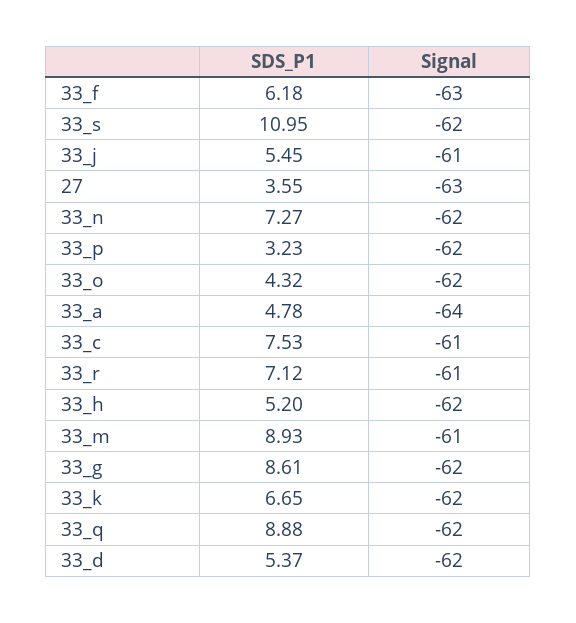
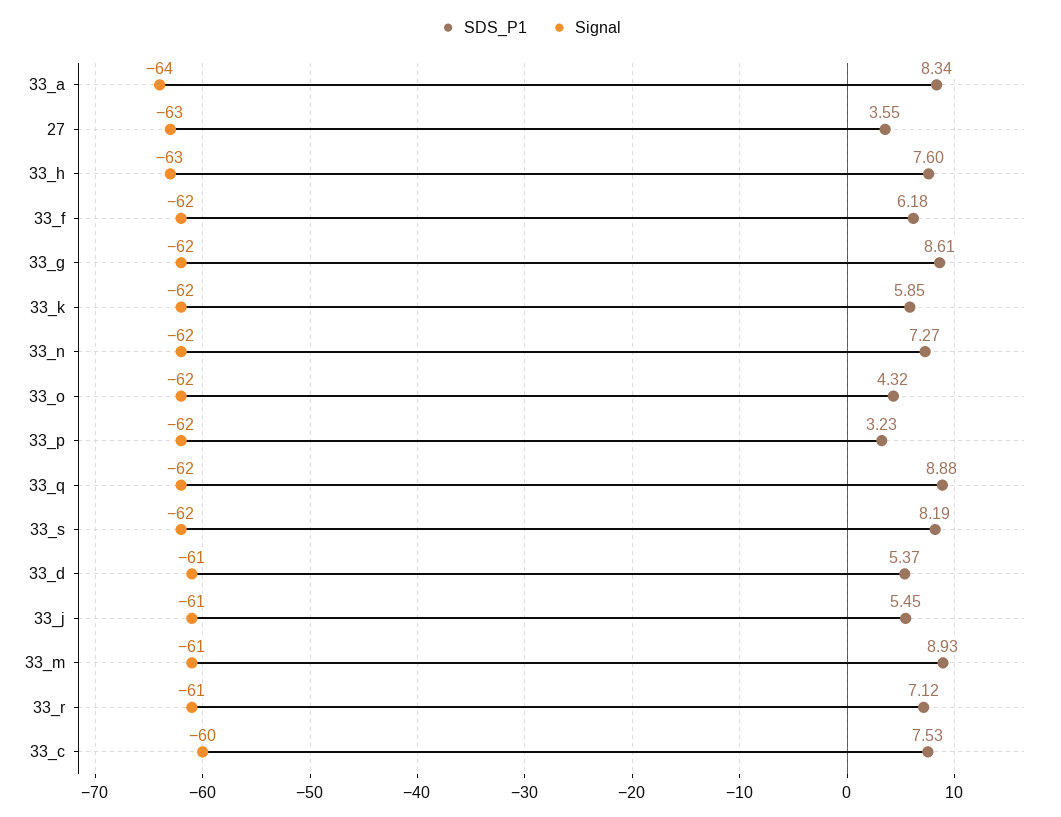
  {
    "SDS_P1": {
      "33_f": 6.18,
-     "33_s": 10.95,
+     "33_s": 8.19,
      "33_j": 5.45,
      "27": 3.55,
      "33_n": 7.27,
      "33_p": 3.23,
      "33_o": 4.32,
-     "33_a": 4.78,
+     "33_a": 8.34,
      "33_c": 7.53,
      "33_r": 7.12,
-     "33_h": 5.2,
+     "33_h": 7.6,
      "33_m": 8.93,
      "33_g": 8.61,
-     "33_k": 6.65,
+     "33_k": 5.85,
      "33_q": 8.88,
      "33_d": 5.37
    },
    "Signal": {
-     "33_f": -63,
+     "33_f": -62,
      "33_s": -62,
      "33_j": -61,
      "27": -63,
      "33_n": -62,
      "33_p": -62,
      "33_o": -62,
      "33_a": -64,
-     "33_c": -61,
+     "33_c": -60,
      "33_r": -61,
-     "33_h": -62,
+     "33_h": -63,
      "33_m": -61,
      "33_g": -62,
      "33_k": -62,
      "33_q": -62,
-     "33_d": -62
+     "33_d": -61
    }
  }

